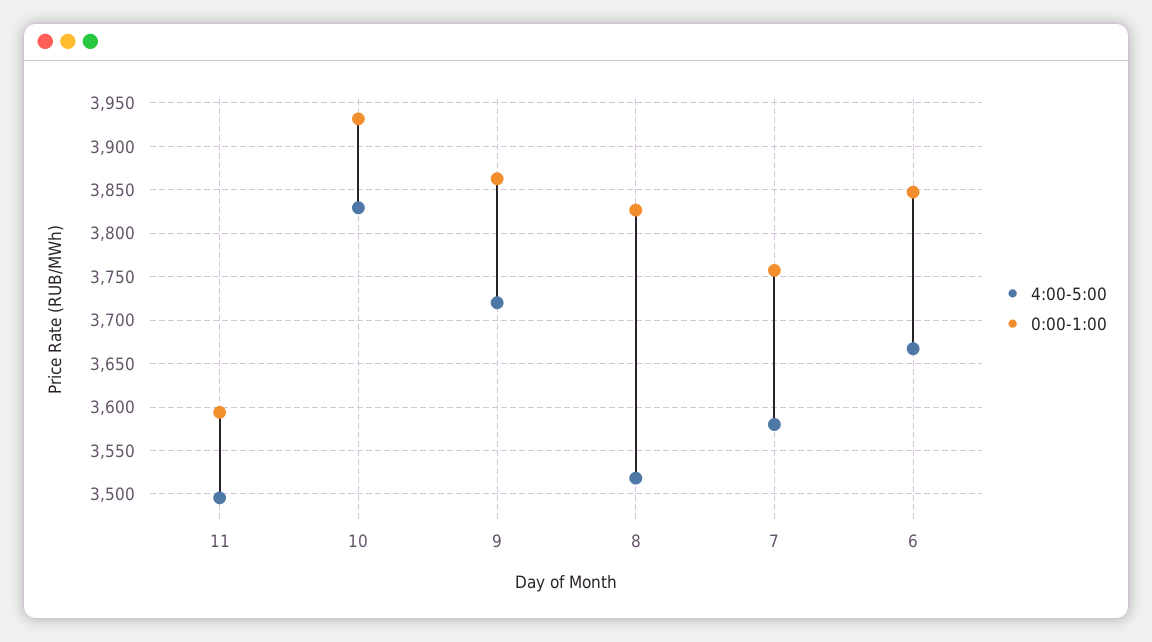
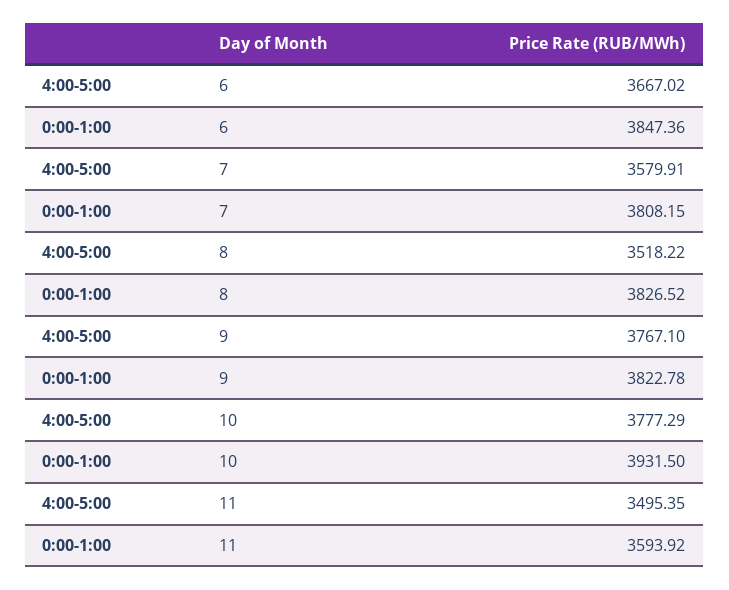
  {
    "4:00-5:00": {
      "11": 3495.35,
-     "10": 3830,
+     "10": 3777.29,
-     "9": 3720,
+     "9": 3767.1,
      "8": 3518.22,
      "7": 3579.91,
      "6": 3667.02
    },
    "0:00-1:00": {
      "11": 3593.92,
      "10": 3931.5,
-     "9": 3860,
+     "9": 3822.78,
      "8": 3826.52,
-     "7": 3760,
+     "7": 3808.15,
      "6": 3847.36
    }
  }

